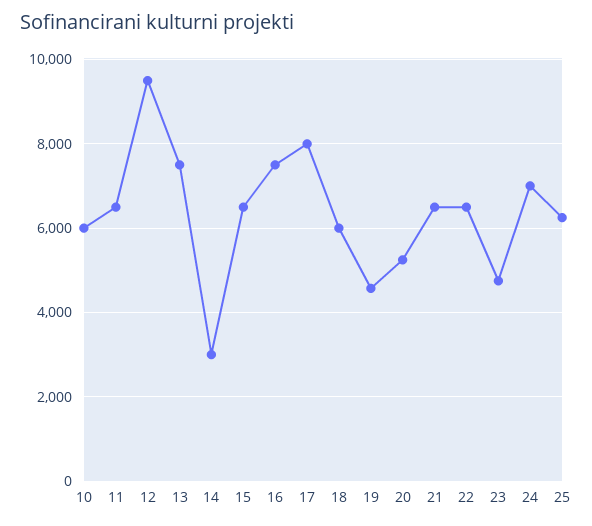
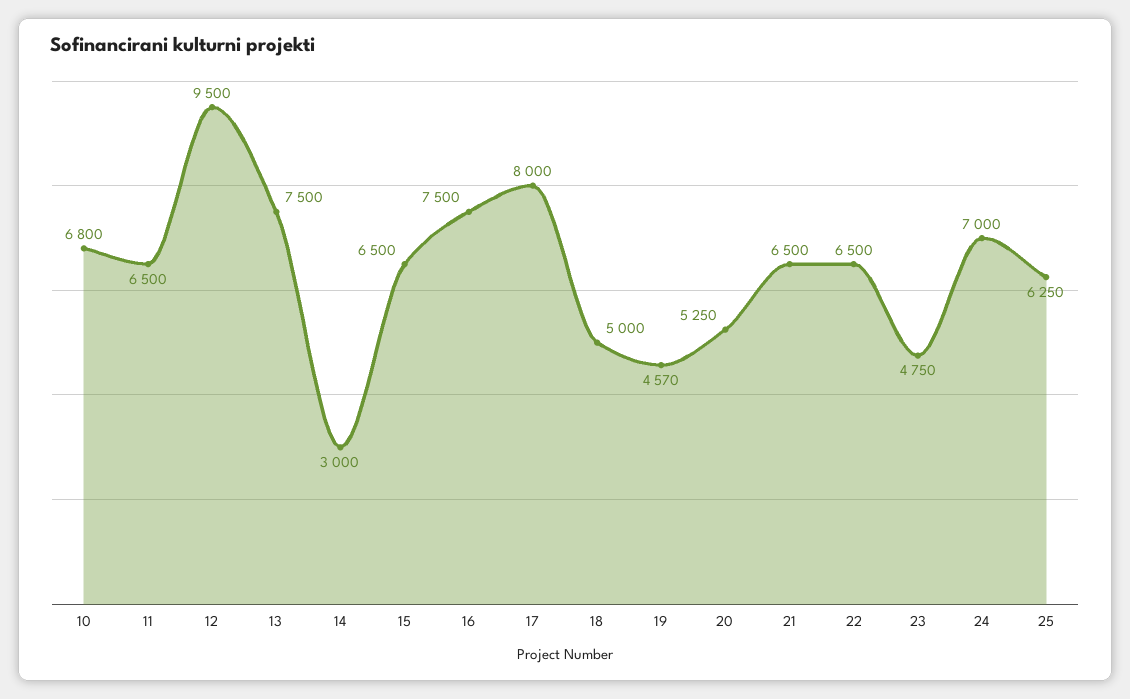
  {
-   "10": 6000,
+   "10": 6800,
    "11": 6500,
    "12": 9500,
    "13": 7500,
    "14": 3000,
    "15": 6500,
    "16": 7500,
    "17": 8000,
-   "18": 6000,
+   "18": 5000,
    "19": 4570,
    "20": 5250,
    "21": 6500,
    "22": 6500,
    "23": 4750,
    "24": 7000,
    "25": 6250
  }

